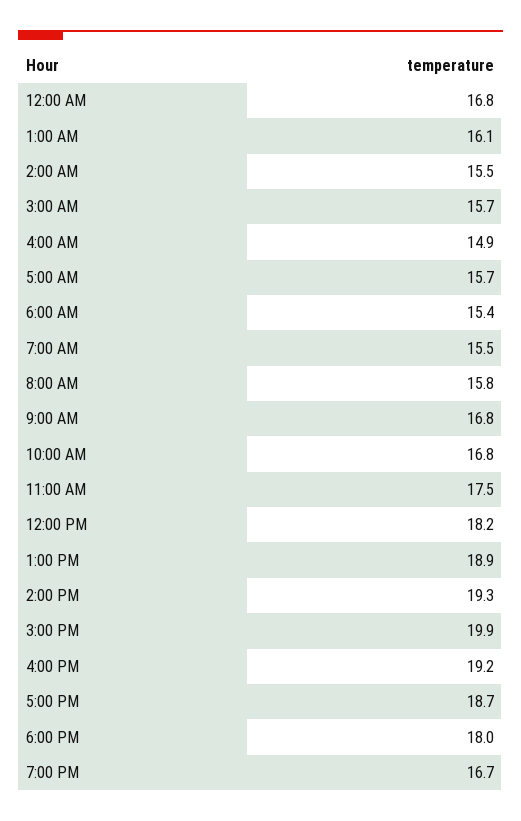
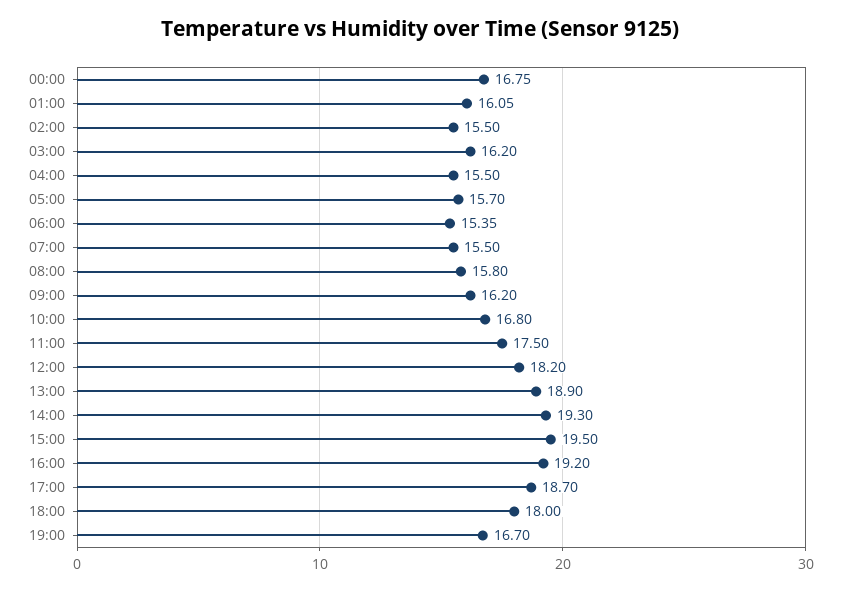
  {
    "12:00 AM": 16.75,
    "1:00 AM": 16.05,
    "2:00 AM": 15.5,
-   "3:00 AM": 15.7,
+   "3:00 AM": 16.2,
-   "4:00 AM": 14.9,
+   "4:00 AM": 15.5,
    "5:00 AM": 15.7,
    "6:00 AM": 15.35,
    "7:00 AM": 15.5,
    "8:00 AM": 15.8,
-   "9:00 AM": 16.8,
+   "9:00 AM": 16.2,
    "10:00 AM": 16.8,
    "11:00 AM": 17.5,
    "12:00 PM": 18.2,
    "1:00 PM": 18.9,
    "2:00 PM": 19.3,
-   "3:00 PM": 19.9,
+   "3:00 PM": 19.5,
    "4:00 PM": 19.2,
    "5:00 PM": 18.7,
    "6:00 PM": 18,
    "7:00 PM": 16.7
  }

